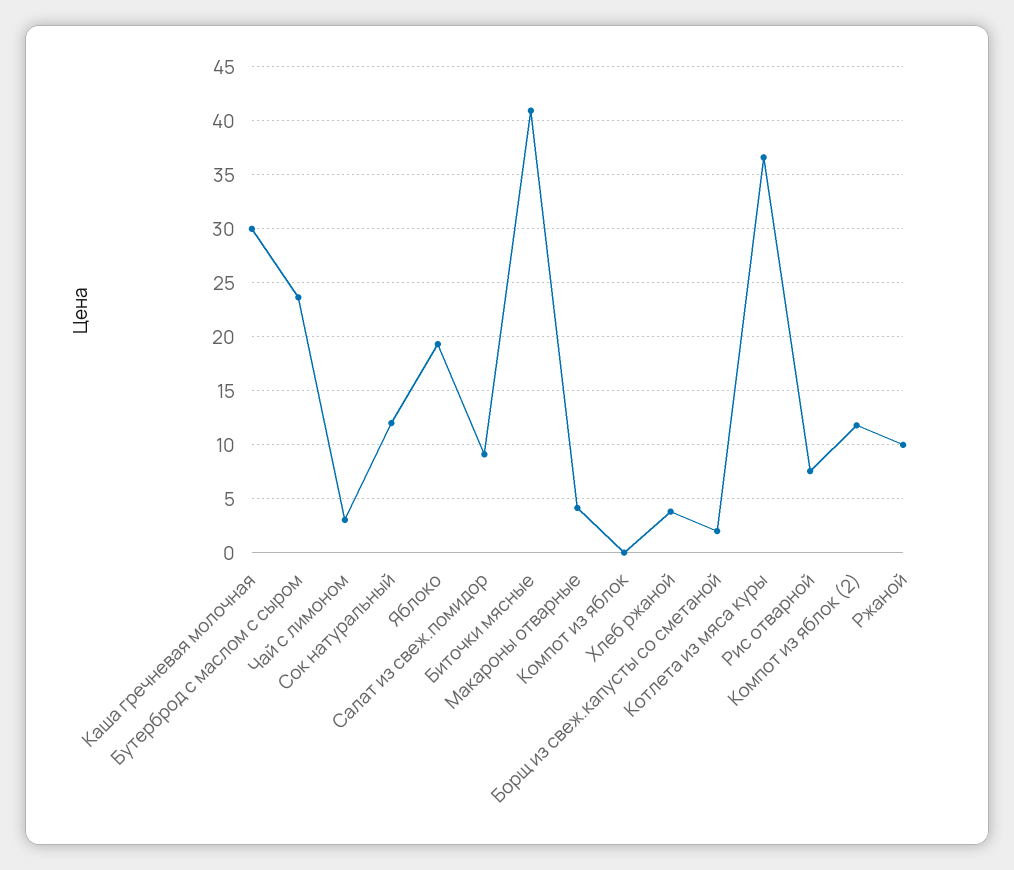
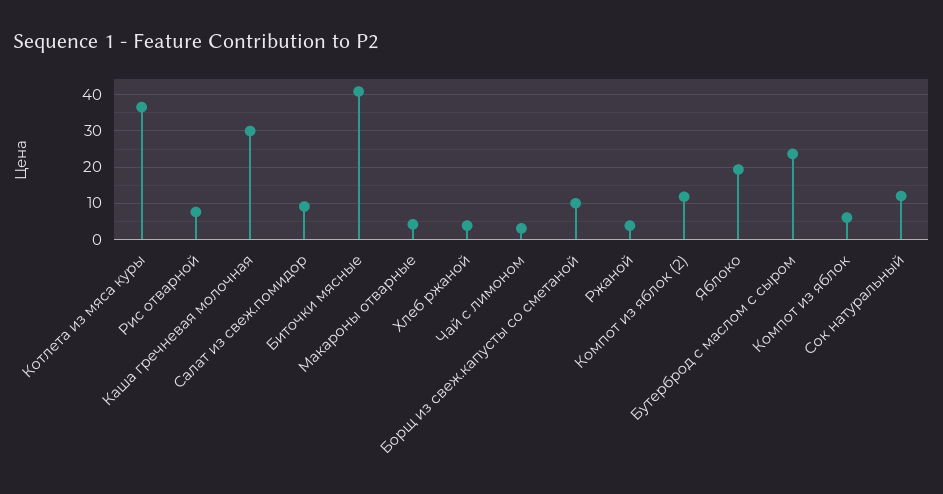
  {
    "Каша гречневая молочная": 30,
    "Бутерброд с маслом с сыром": 24,
    "Чай с лимоном": 3,
    "Сок натуральный": 12,
    "Яблоко": 19,
    "Салат из свеж.помидор": 9,
    "Биточки мясные": 41,
    "Макароны отварные": 4,
-   "Компот из яблок": 0,
+   "Компот из яблок": 6,
    "Хлеб ржаной": 4,
-   "Борщ из свеж.капусты со сметаной": 2,
+   "Борщ из свеж.капусты со сметаной": 10,
    "Котлета из мяса куры": 37,
    "Рис отварной": 8,
    "Компот из яблок (2)": 12,
-   "Ржаной": 10
+   "Ржаной": 4
  }

